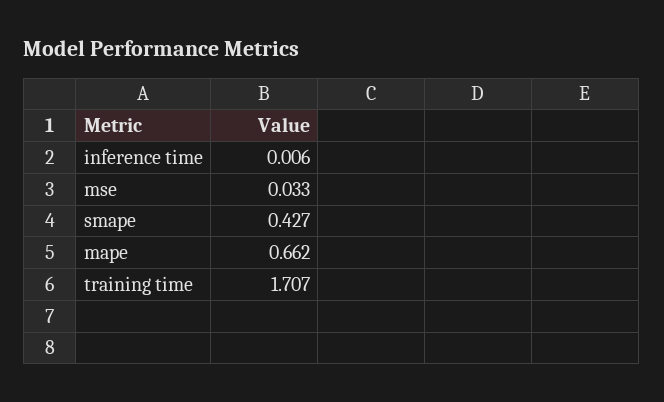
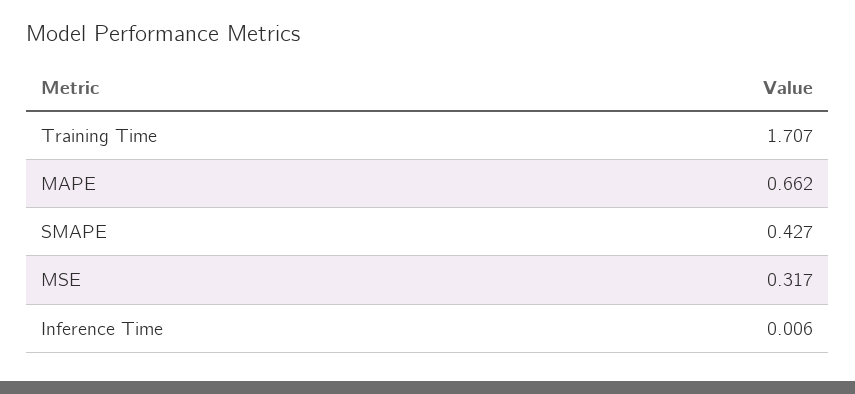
  {
    "inference time": 0.006,
-   "mse": 0.033,
+   "mse": 0.317,
    "smape": 0.427,
    "mape": 0.662,
    "training time": 1.707
  }

